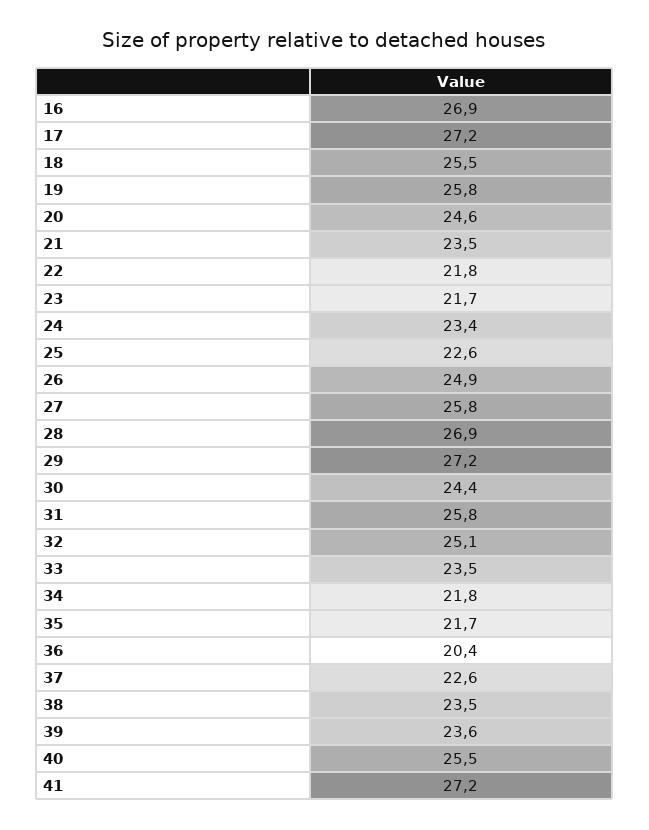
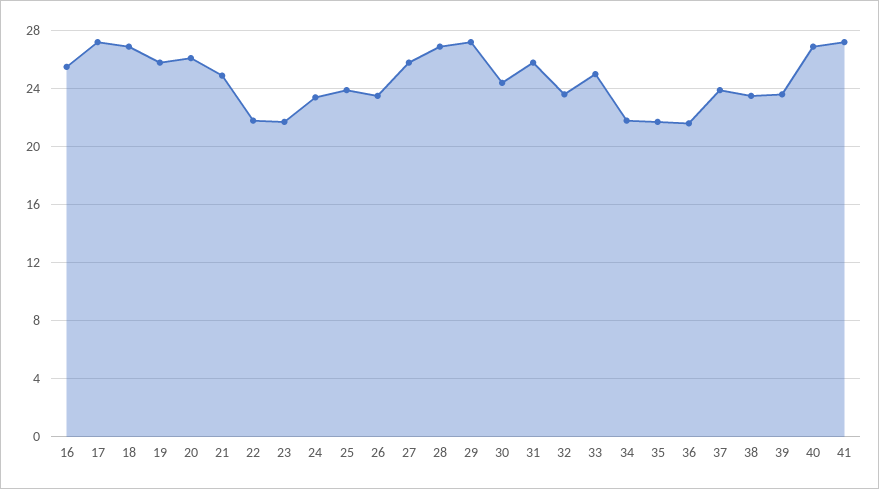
  {
-   "16": 26.9,
+   "16": 25.5,
    "17": 27.2,
-   "18": 25.5,
+   "18": 27,
    "19": 25.8,
-   "20": 24.6,
+   "20": 26,
-   "21": 23.5,
+   "21": 25,
    "22": 21.8,
    "23": 21.7,
    "24": 23.4,
-   "25": 22.6,
+   "25": 24,
-   "26": 24.9,
+   "26": 23.5,
    "27": 25.8,
    "28": 26.9,
    "29": 27.2,
    "30": 24.4,
    "31": 25.8,
-   "32": 25.1,
+   "32": 23.5,
-   "33": 23.5,
+   "33": 25,
    "34": 21.8,
    "35": 21.7,
-   "36": 20.4,
+   "36": 21.5,
-   "37": 22.6,
+   "37": 24,
    "38": 23.5,
    "39": 23.6,
-   "40": 25.5,
+   "40": 27,
    "41": 27.2
  }

